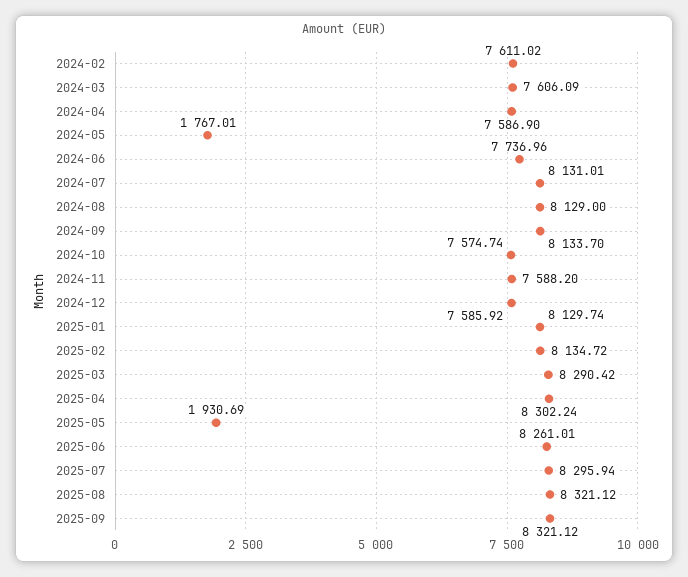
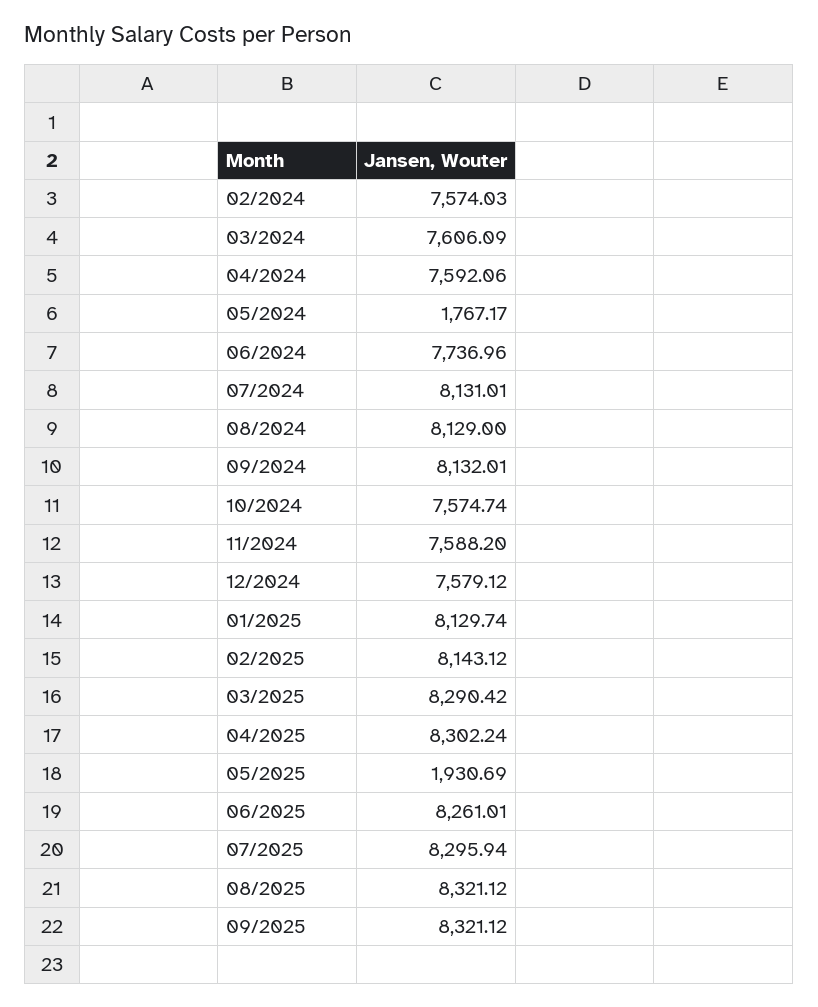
  {
-   "2024-02": 7611.02,
+   "2024-02": 7574.03,
    "2024-03": 7606.09,
-   "2024-04": 7586.9,
+   "2024-04": 7592.06,
-   "2024-05": 1767.01,
+   "2024-05": 1767.17,
    "2024-06": 7736.96,
    "2024-07": 8131.01,
    "2024-08": 8129,
-   "2024-09": 8133.7,
+   "2024-09": 8132.01,
    "2024-10": 7574.74,
    "2024-11": 7588.2,
-   "2024-12": 7585.92,
+   "2024-12": 7579.12,
    "2025-01": 8129.74,
-   "2025-02": 8134.72,
+   "2025-02": 8143.12,
    "2025-03": 8290.42,
    "2025-04": 8302.24,
    "2025-05": 1930.69,
    "2025-06": 8261.01,
    "2025-07": 8295.94,
    "2025-08": 8321.12,
    "2025-09": 8321.12
  }

